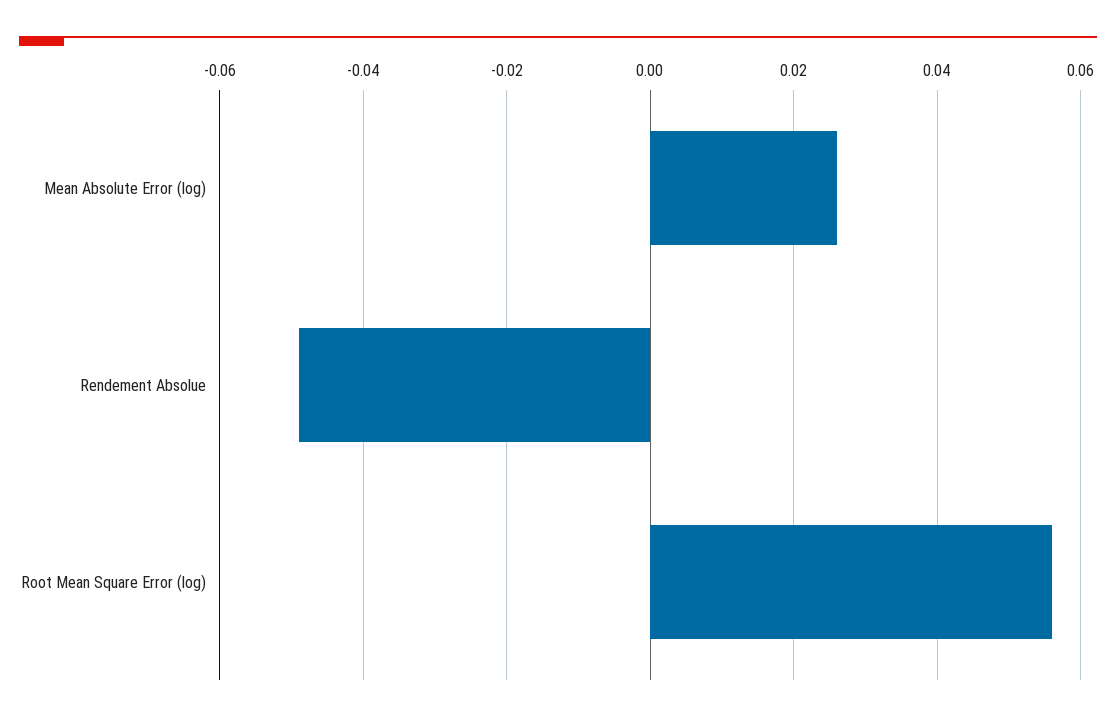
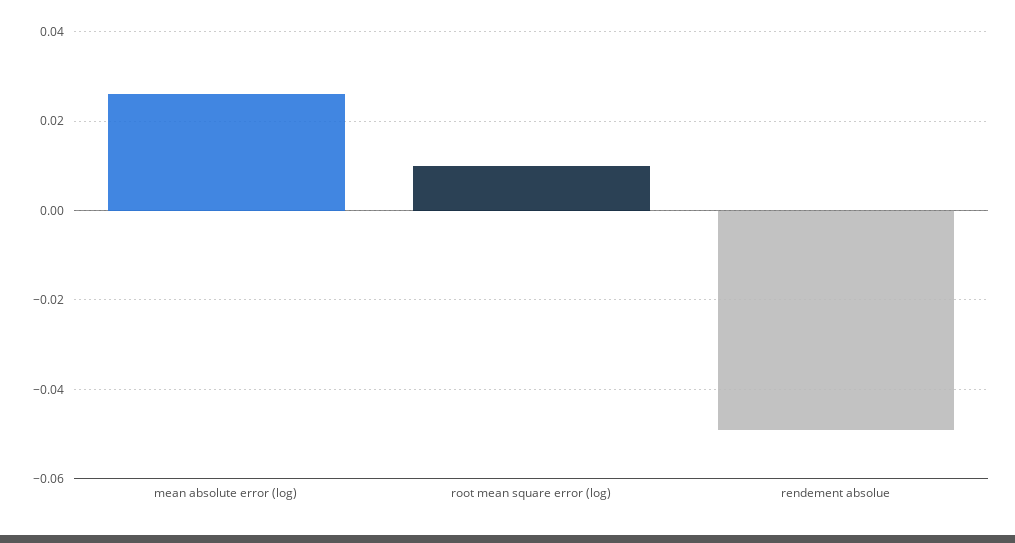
  {
    "Mean Absolute Error (log)": 0.025,
    "Rendement Absolue": -0.05,
-   "Root Mean Square Error (log)": 0.055
+   "Root Mean Square Error (log)": 0.01
  }

